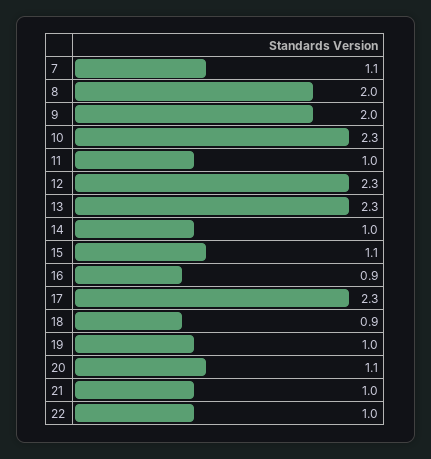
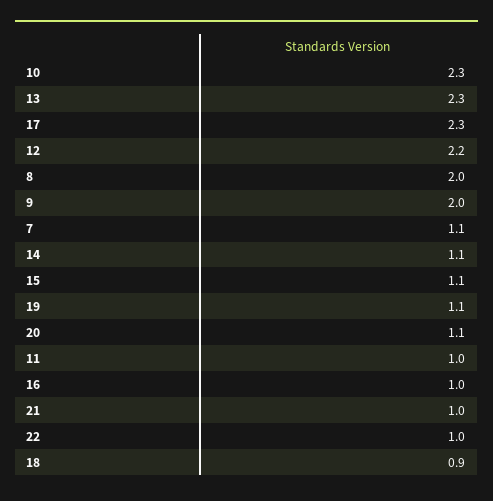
  {
    "7": 1.1,
    "8": 2,
    "9": 2,
    "10": 2.3,
    "11": 1,
-   "12": 2.3,
+   "12": 2.2,
    "13": 2.3,
-   "14": 1,
+   "14": 1.1,
    "15": 1.1,
-   "16": 0.9,
+   "16": 1,
    "17": 2.3,
    "18": 0.9,
-   "19": 1,
+   "19": 1.1,
    "20": 1.1,
    "21": 1,
    "22": 1
  }

